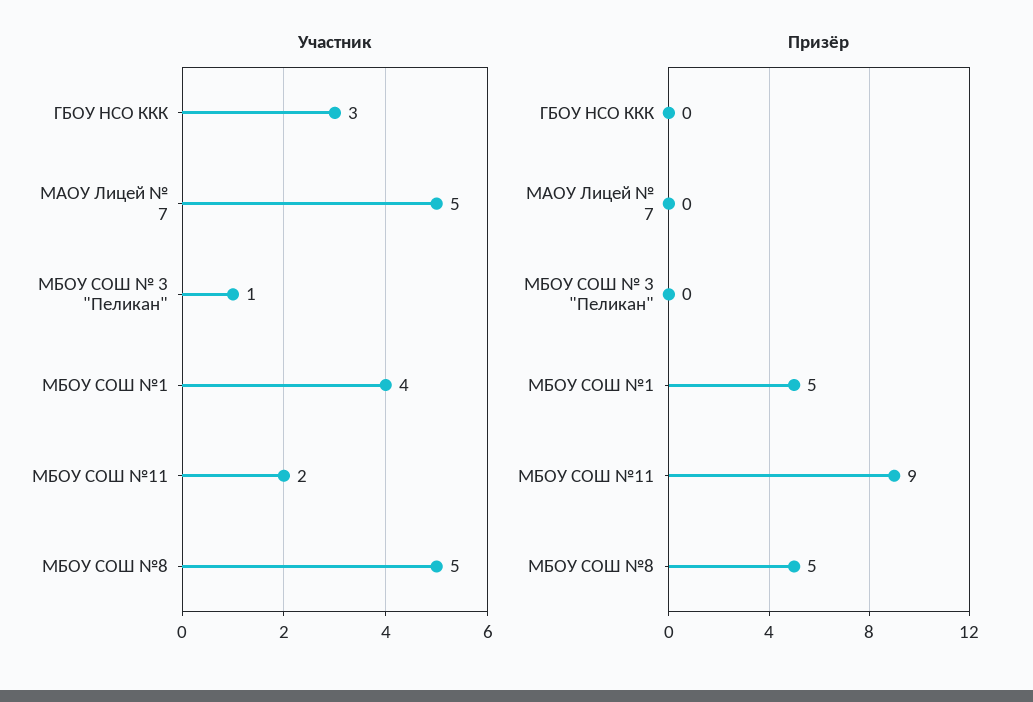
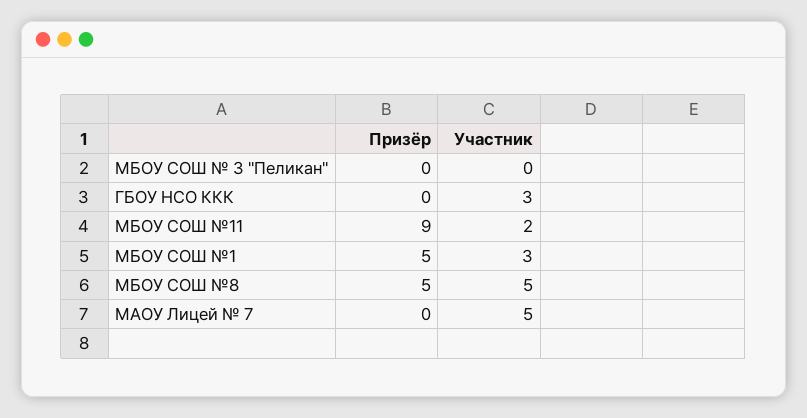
  {
    "Участник": {
      "ГБОУ НСО ККК": 3,
      "МАОУ Лицей № 7": 5,
-     "МБОУ СОШ № 3 \"Пеликан\"": 1,
+     "МБОУ СОШ № 3 \"Пеликан\"": 0,
-     "МБОУ СОШ №1": 4,
+     "МБОУ СОШ №1": 3,
      "МБОУ СОШ №11": 2,
      "МБОУ СОШ №8": 5
    },
    "Призёр": {
      "ГБОУ НСО ККК": 0,
      "МАОУ Лицей № 7": 0,
      "МБОУ СОШ № 3 \"Пеликан\"": 0,
      "МБОУ СОШ №1": 5,
      "МБОУ СОШ №11": 9,
      "МБОУ СОШ №8": 5
    }
  }

